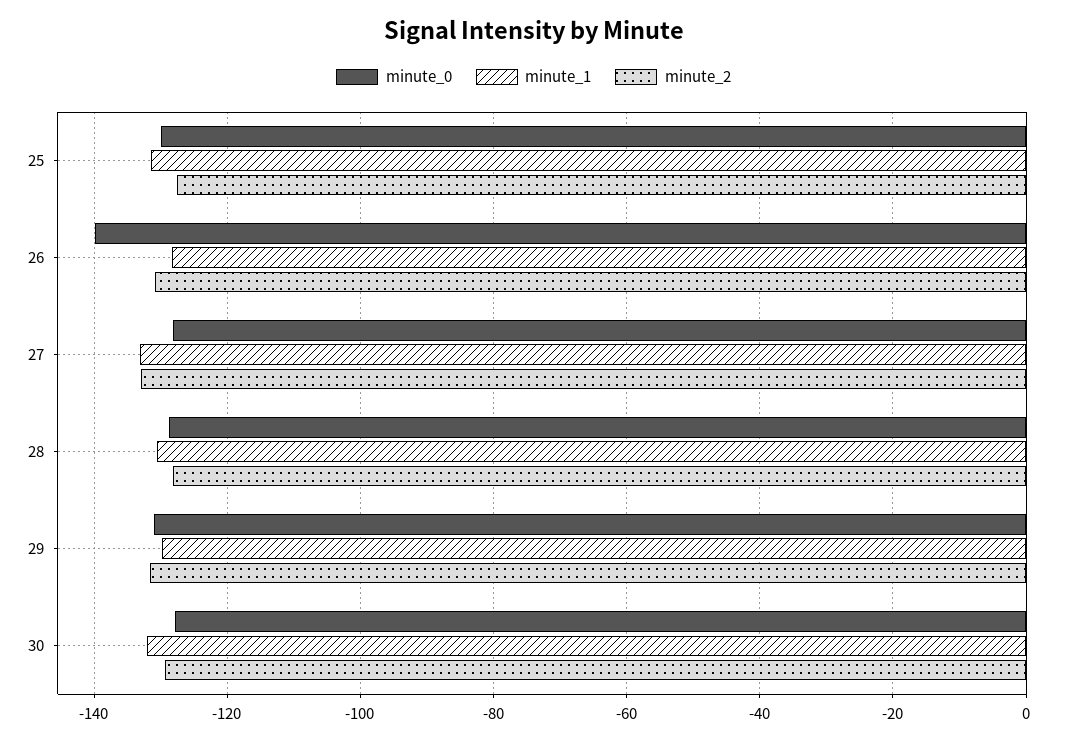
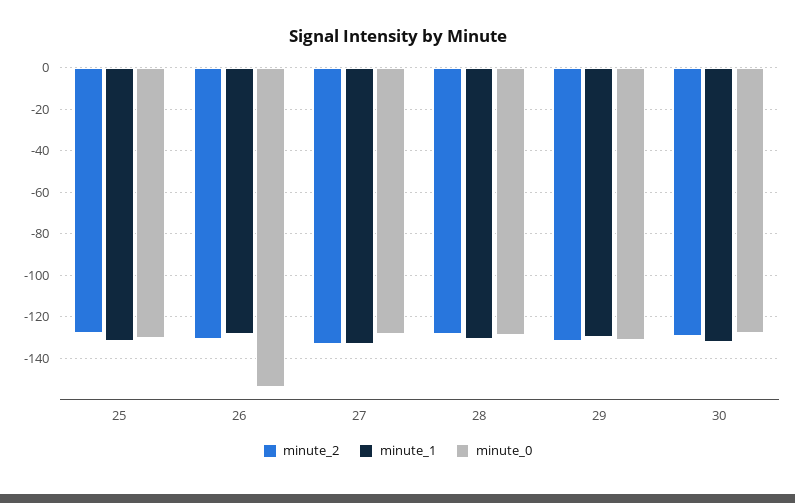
  {
    "minute_0": {
      "25": -130,
-     "26": -140,
+     "26": -155,
      "27": -128,
      "28": -128,
      "29": -132,
      "30": -128
    },
    "minute_1": {
      "25": -132,
      "26": -128,
      "27": -134,
      "28": -130,
      "29": -130,
      "30": -132
    },
    "minute_2": {
      "25": -128,
      "26": -130,
      "27": -132,
      "28": -128,
      "29": -132,
      "30": -130
    }
  }

